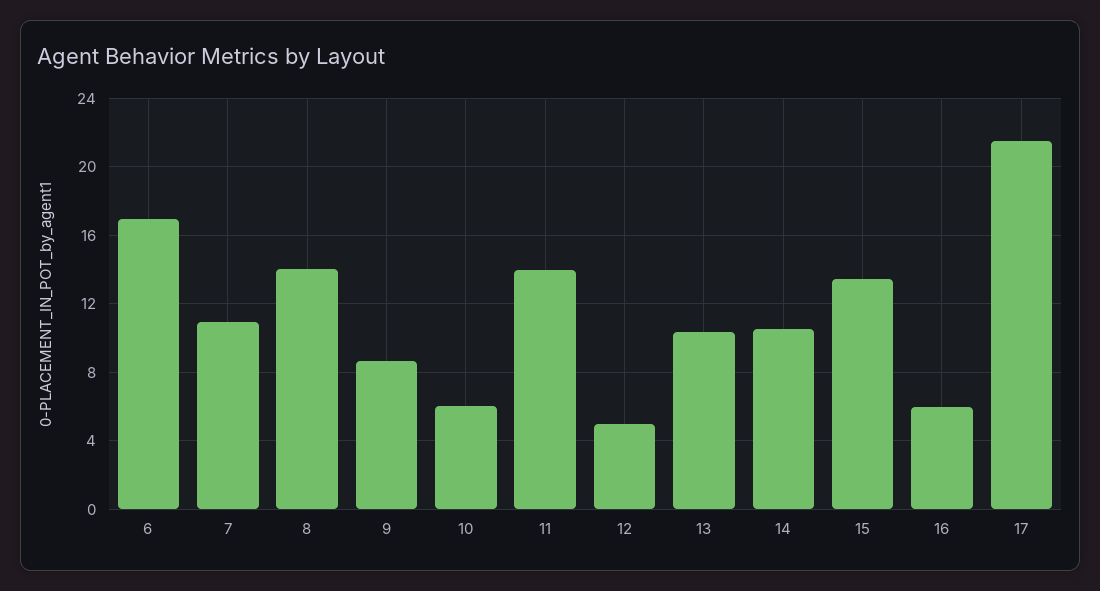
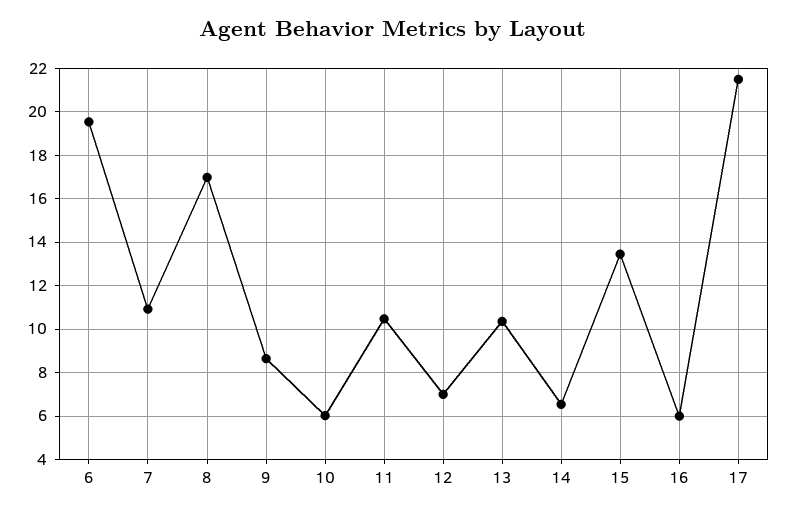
  {
-   "6": 17,
+   "6": 19.5,
    "7": 11,
-   "8": 14,
+   "8": 17,
    "9": 8.5,
    "10": 6,
-   "11": 14,
+   "11": 10.5,
-   "12": 5,
+   "12": 7,
    "13": 10.5,
-   "14": 10.5,
+   "14": 6.5,
    "15": 13.5,
    "16": 6,
    "17": 21.5
  }

